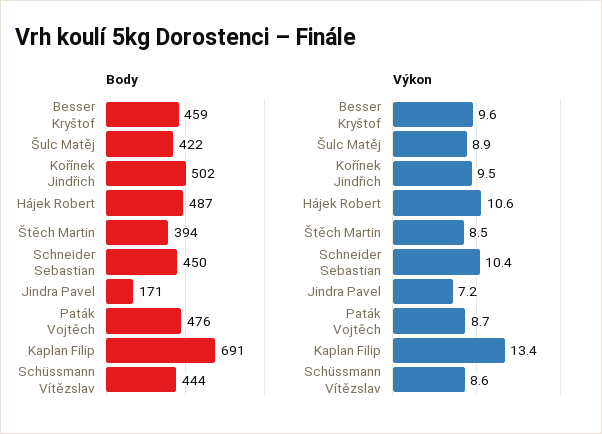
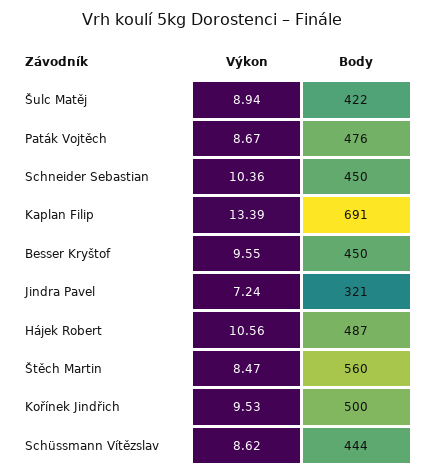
  {
    "Body": {
-     "Besser Kryštof": 459,
+     "Besser Kryštof": 450,
      "Šulc Matěj": 422,
-     "Kořínek Jindřich": 502,
+     "Kořínek Jindřich": 500,
      "Hájek Robert": 487,
-     "Štěch Martin": 394,
+     "Štěch Martin": 560,
      "Schneider Sebastian": 450,
-     "Jindra Pavel": 171,
+     "Jindra Pavel": 321,
      "Paták Vojtěch": 476,
      "Kaplan Filip": 691,
      "Schüssmann Vítězslav": 444
    },
    "Výkon": {
      "Besser Kryštof": 9.55,
      "Šulc Matěj": 8.94,
      "Kořínek Jindřich": 9.53,
      "Hájek Robert": 10.56,
      "Štěch Martin": 8.47,
      "Schneider Sebastian": 10.36,
      "Jindra Pavel": 7.24,
      "Paták Vojtěch": 8.67,
      "Kaplan Filip": 13.39,
      "Schüssmann Vítězslav": 8.62
    }
  }

